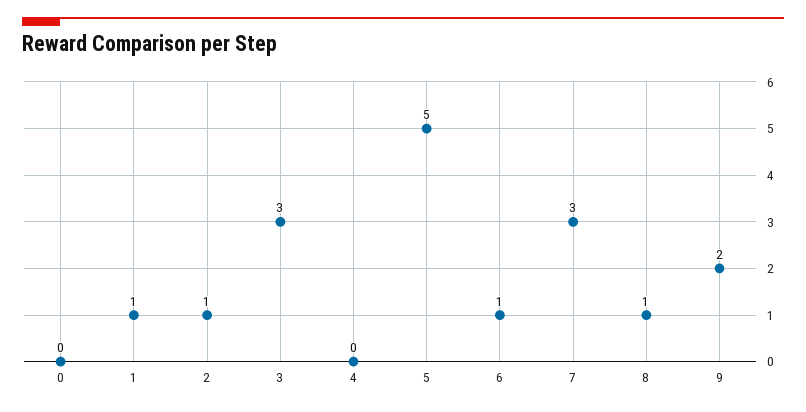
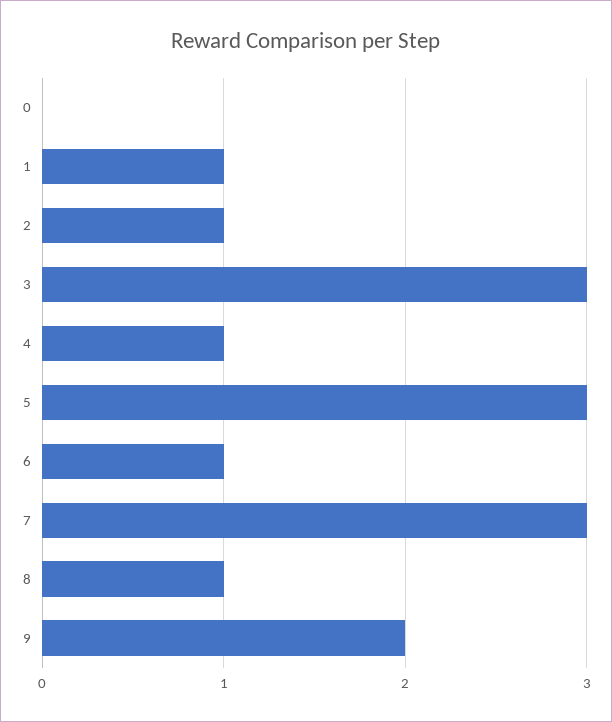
  {
    "0": 0,
    "1": 1,
    "2": 1,
    "3": 3,
-   "4": 0,
+   "4": 1,
-   "5": 5,
+   "5": 3,
    "6": 1,
    "7": 3,
    "8": 1,
    "9": 2
  }

